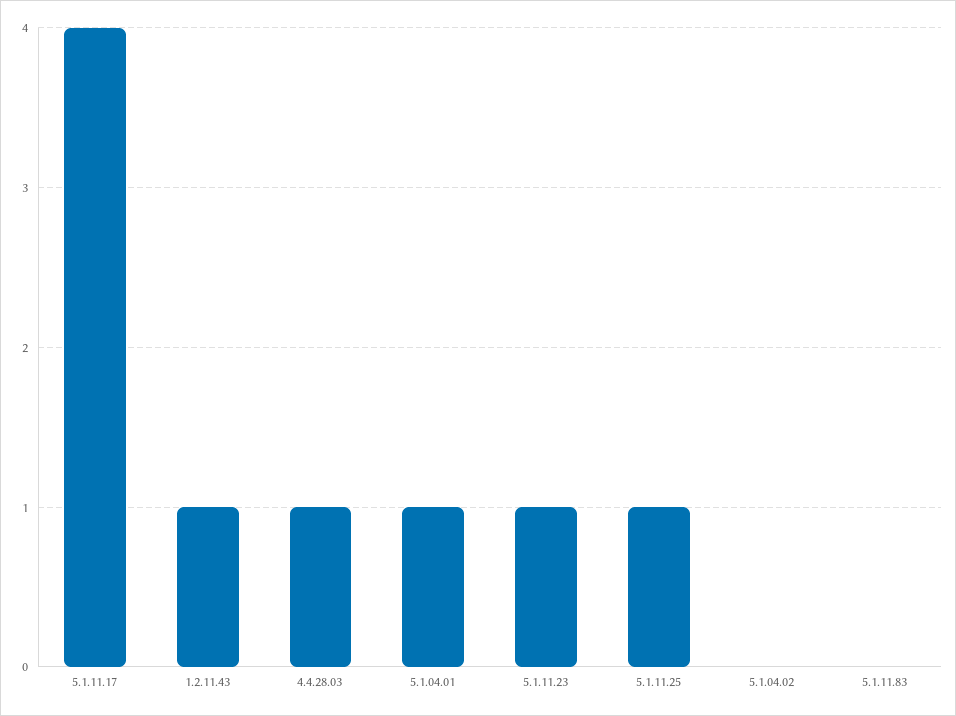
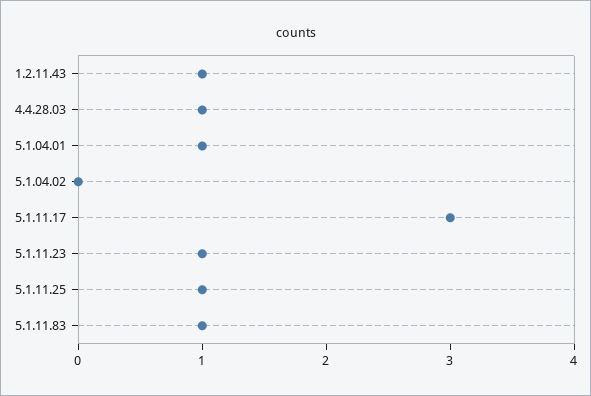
  {
-   "5.1.11.17": 4,
+   "5.1.11.17": 3,
    "1.2.11.43": 1,
    "4.4.28.03": 1,
    "5.1.04.01": 1,
    "5.1.11.23": 1,
    "5.1.11.25": 1,
    "5.1.04.02": 0,
-   "5.1.11.83": 0
+   "5.1.11.83": 1
  }

